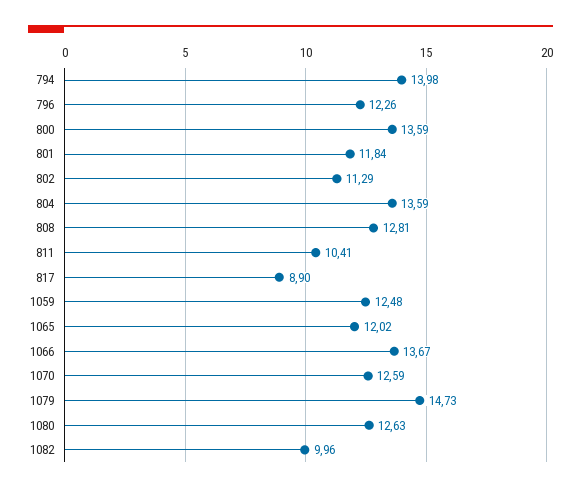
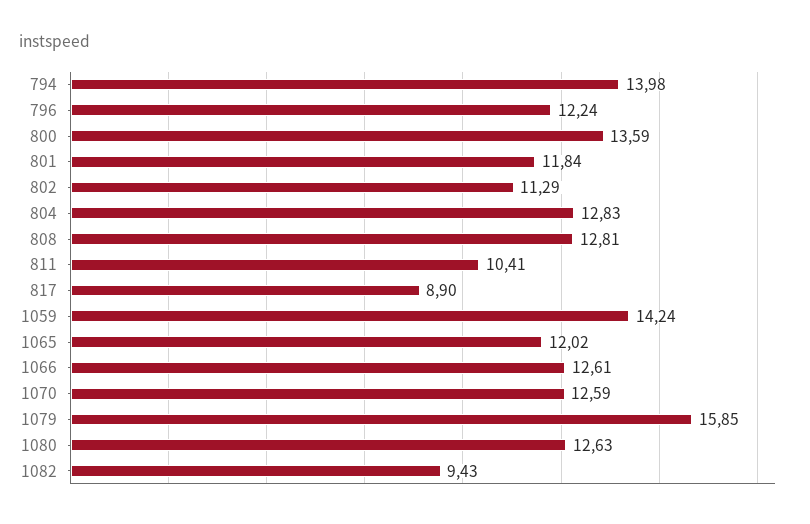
  {
    "794": 13.98,
-   "796": 12.26,
+   "796": 12.24,
    "800": 13.59,
    "801": 11.84,
    "802": 11.29,
-   "804": 13.59,
+   "804": 12.83,
    "808": 12.81,
    "811": 10.41,
    "817": 8.9,
-   "1059": 12.48,
+   "1059": 14.24,
    "1065": 12.02,
-   "1066": 13.67,
+   "1066": 12.61,
    "1070": 12.59,
-   "1079": 14.73,
+   "1079": 15.85,
    "1080": 12.63,
-   "1082": 9.96
+   "1082": 9.43
  }

